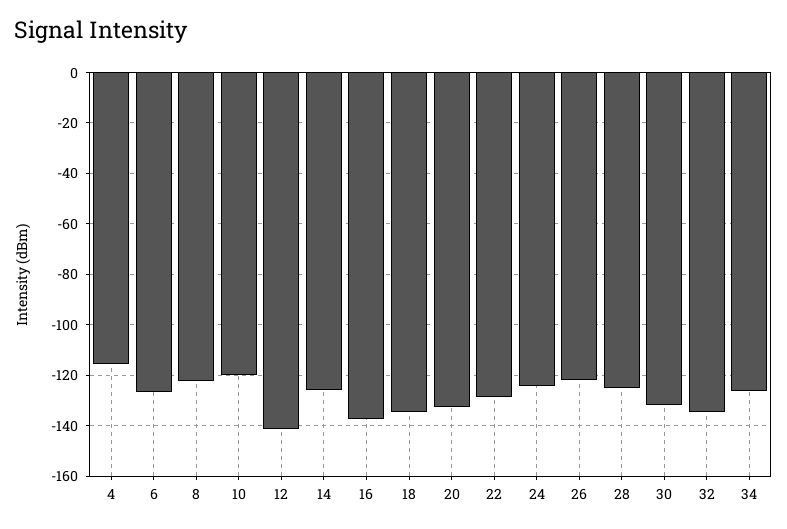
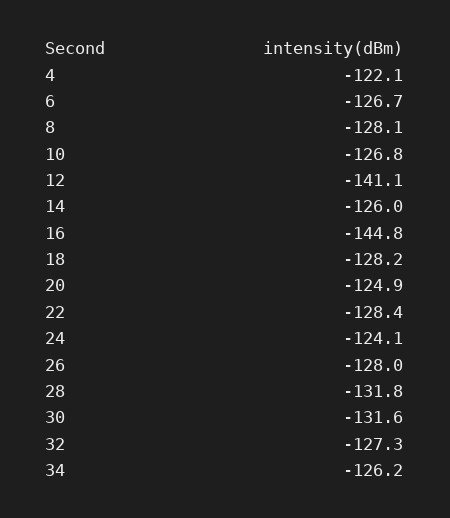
  {
-   "4": -115,
+   "4": -122.1,
    "6": -126.7,
-   "8": -122.5,
+   "8": -128.1,
-   "10": -120,
+   "10": -126.8,
    "12": -141.1,
    "14": -126,
-   "16": -137.5,
+   "16": -144.8,
-   "18": -135,
+   "18": -128.2,
-   "20": -132.5,
+   "20": -124.9,
    "22": -128.4,
    "24": -124.1,
-   "26": -122.5,
+   "26": -128,
-   "28": -125,
+   "28": -131.8,
    "30": -131.6,
-   "32": -135,
+   "32": -127.3,
    "34": -126.2
  }

